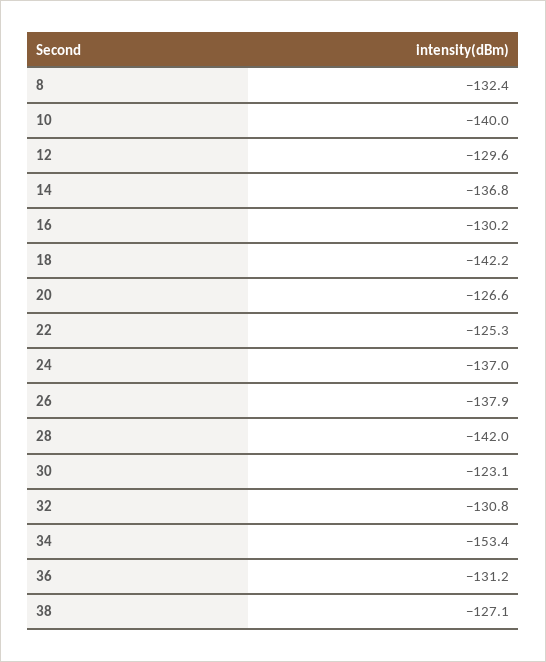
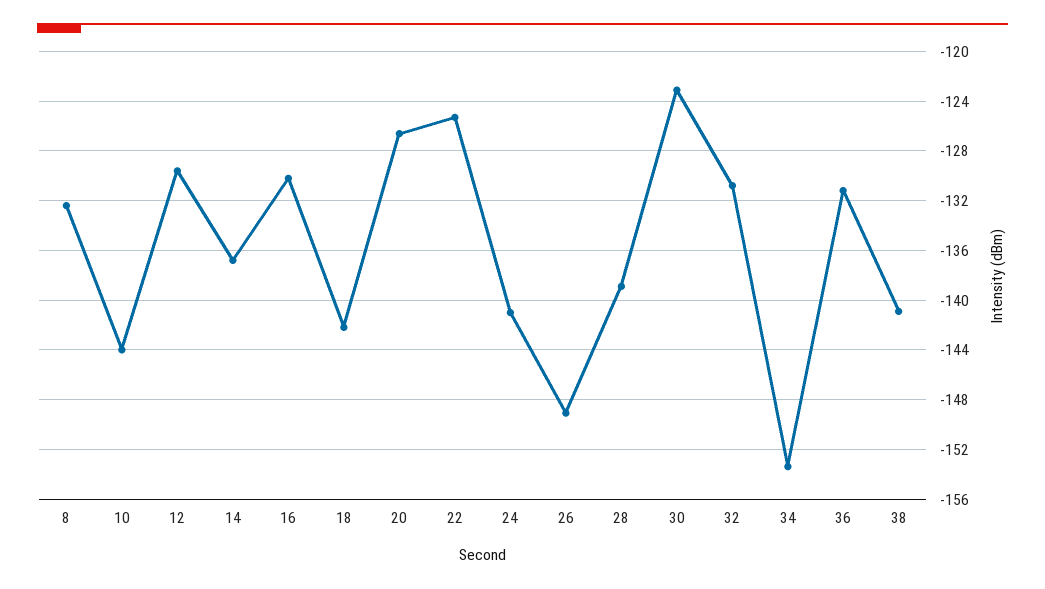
  {
    "8": -132.4,
-   "10": -140,
+   "10": -144,
    "12": -129.6,
    "14": -136.8,
    "16": -130.2,
    "18": -142.2,
    "20": -126.6,
    "22": -125.3,
-   "24": -137,
+   "24": -141,
-   "26": -137.9,
+   "26": -149,
-   "28": -142,
+   "28": -139,
    "30": -123.1,
    "32": -130.8,
    "34": -153.4,
    "36": -131.2,
-   "38": -127.1
+   "38": -141
  }

